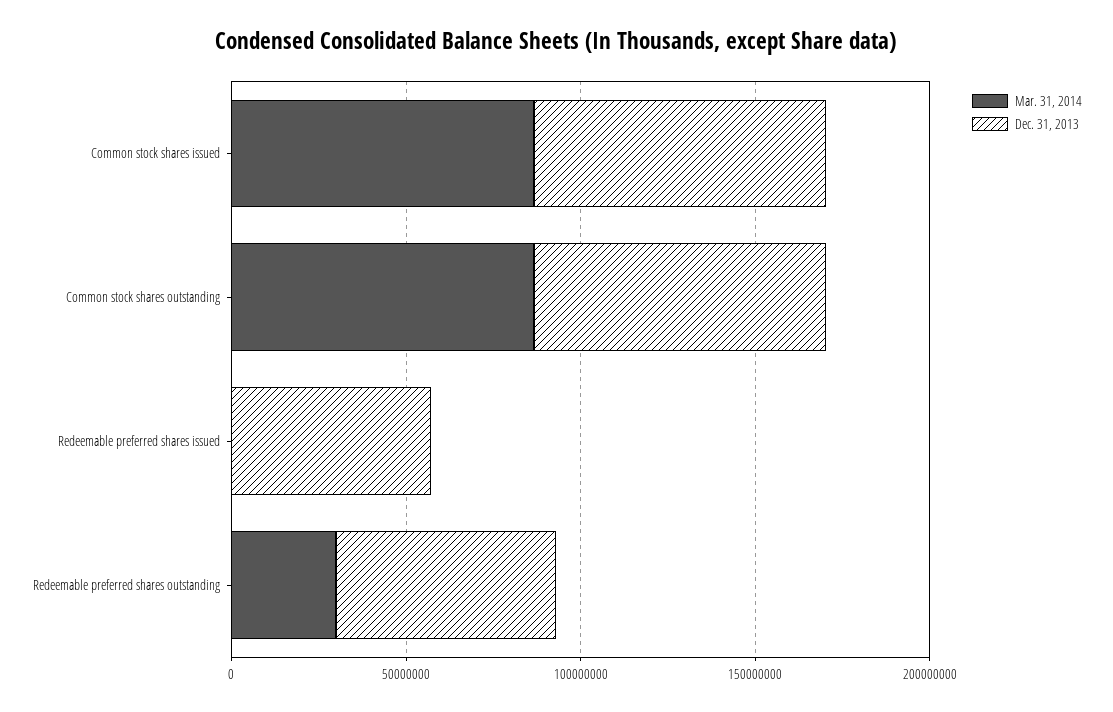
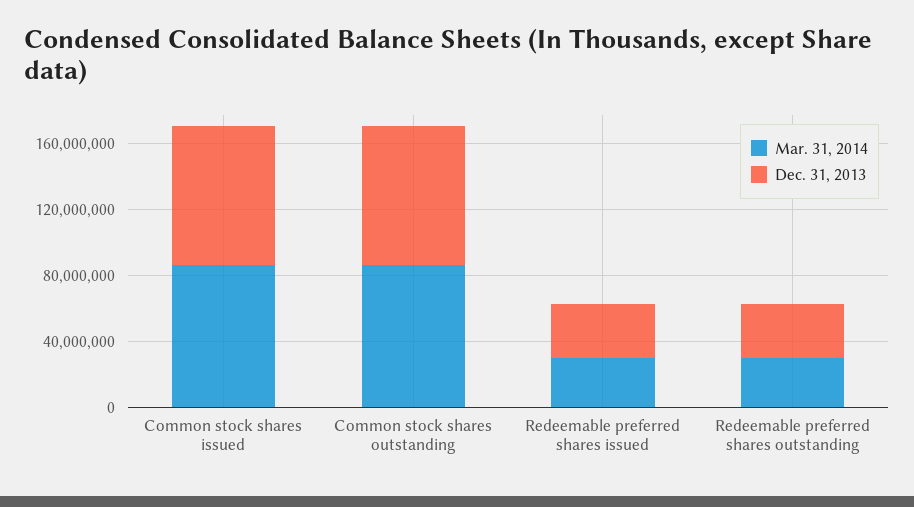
  {
    "Mar. 31, 2014": {
      "Common stock shares issued": 90000000,
      "Common stock shares outstanding": 90000000,
-     "Redeemable preferred shares issued": 0,
+     "Redeemable preferred shares issued": 30000000,
      "Redeemable preferred shares outstanding": 30000000
    },
    "Dec. 31, 2013": {
      "Common stock shares issued": 80000000,
      "Common stock shares outstanding": 80000000,
-     "Redeemable preferred shares issued": 60000000,
+     "Redeemable preferred shares issued": 30000000,
-     "Redeemable preferred shares outstanding": 60000000
+     "Redeemable preferred shares outstanding": 30000000
    }
  }

